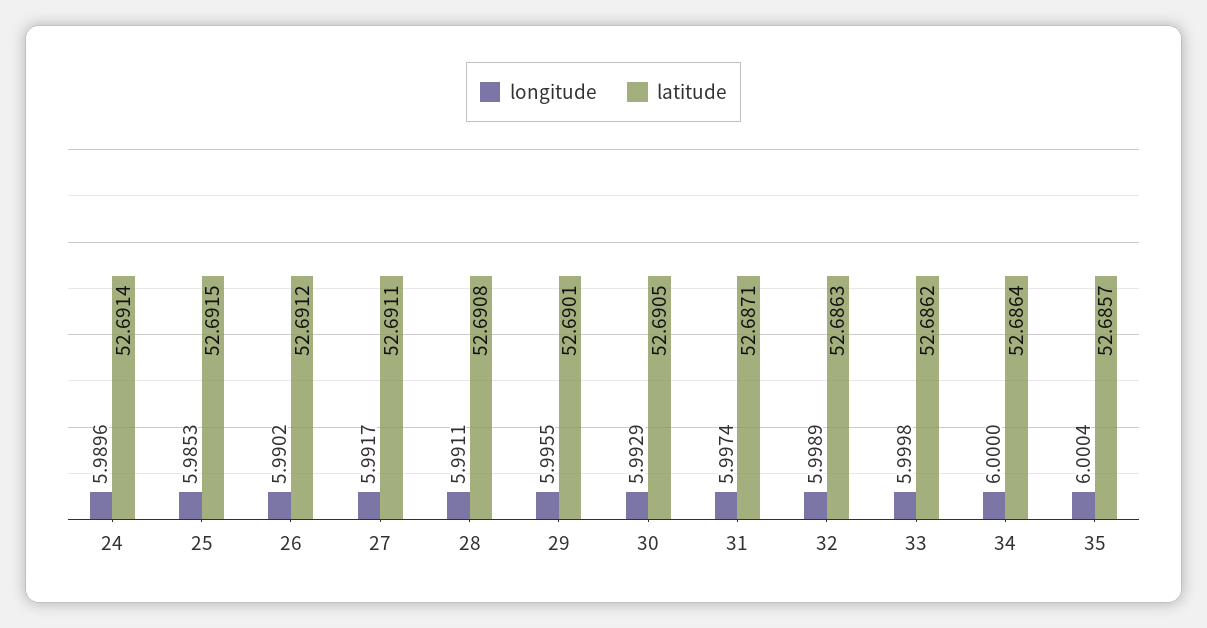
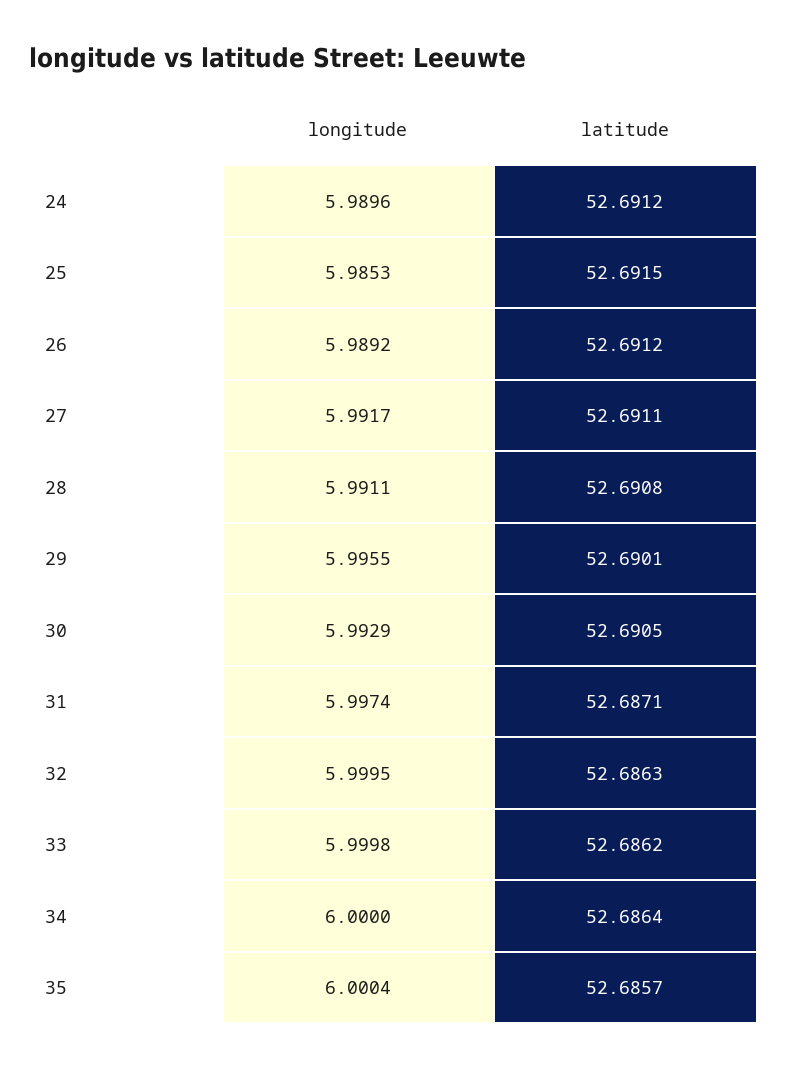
  {
    "longitude": {
      "24": 5.9896,
      "25": 5.9853,
-     "26": 5.9902,
+     "26": 5.9892,
      "27": 5.9917,
      "28": 5.9911,
      "29": 5.9955,
      "30": 5.9929,
      "31": 5.9974,
-     "32": 5.9989,
+     "32": 5.9995,
      "33": 5.9998,
      "34": 6,
      "35": 6.0004
    },
    "latitude": {
-     "24": 52.6914,
+     "24": 52.6912,
      "25": 52.6915,
      "26": 52.6912,
      "27": 52.6911,
      "28": 52.6908,
      "29": 52.6901,
      "30": 52.6905,
      "31": 52.6871,
      "32": 52.6863,
      "33": 52.6862,
      "34": 52.6864,
      "35": 52.6857
    }
  }

